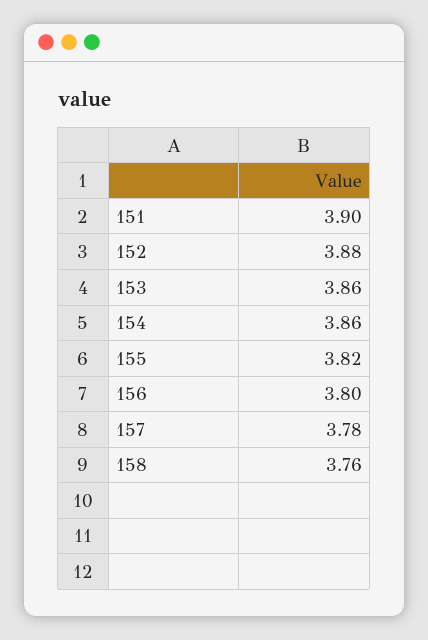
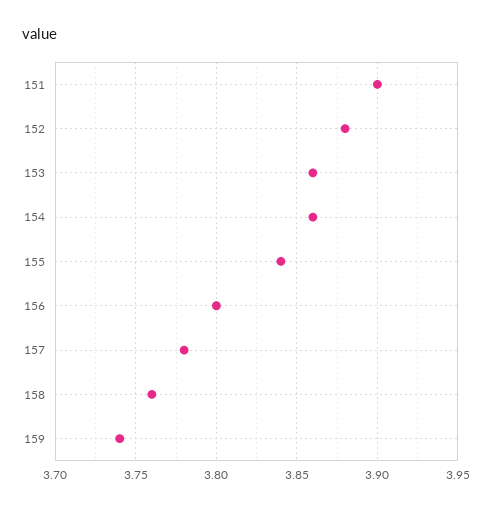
  {
    "151": 3.9,
    "152": 3.88,
    "153": 3.86,
    "154": 3.86,
-   "155": 3.82,
+   "155": 3.84,
    "156": 3.8,
    "157": 3.78,
-   "158": 3.76
+   "158": 3.76,
+   "159": 3.74
  }

